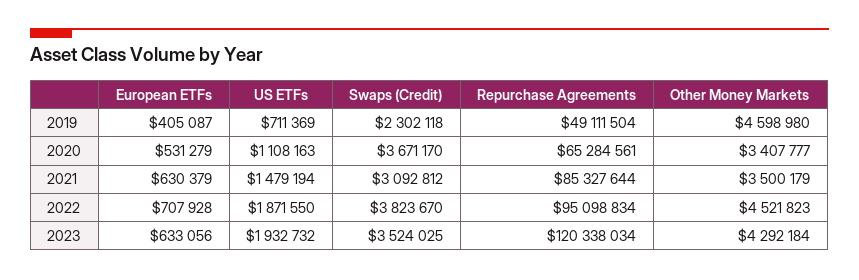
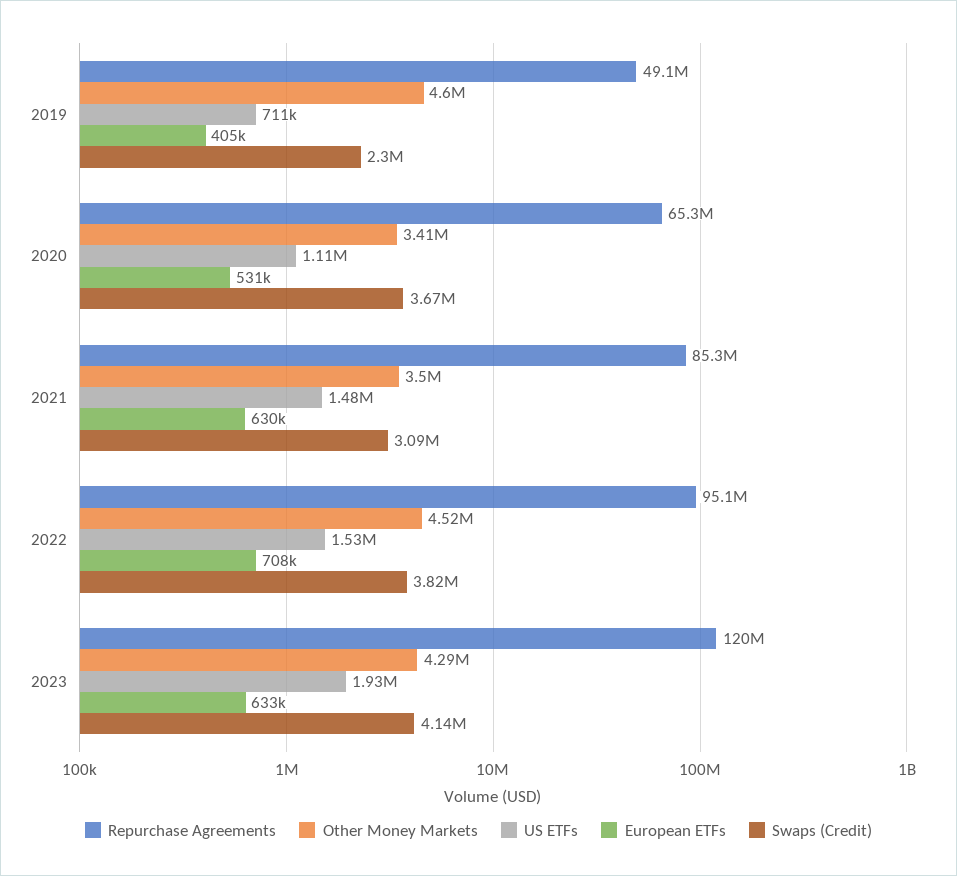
  {
    "European ETFs": {
      "2019": 405087,
      "2020": 531279,
      "2021": 630379,
      "2022": 707928,
      "2023": 633056
    },
    "US ETFs": {
      "2019": 711369,
      "2020": 1108163,
      "2021": 1479194,
-     "2022": 1871550,
+     "2022": 1530000,
      "2023": 1932732
    },
    "Swaps (Credit)": {
      "2019": 2302118,
      "2020": 3671170,
      "2021": 3092812,
      "2022": 3823670,
-     "2023": 3524025
+     "2023": 4140000
    },
    "Repurchase Agreements": {
      "2019": 49111504,
      "2020": 65284561,
      "2021": 85327644,
      "2022": 95098834,
      "2023": 120338034
    },
    "Other Money Markets": {
      "2019": 4598980,
      "2020": 3407777,
      "2021": 3500179,
      "2022": 4521823,
      "2023": 4292184
    }
  }

